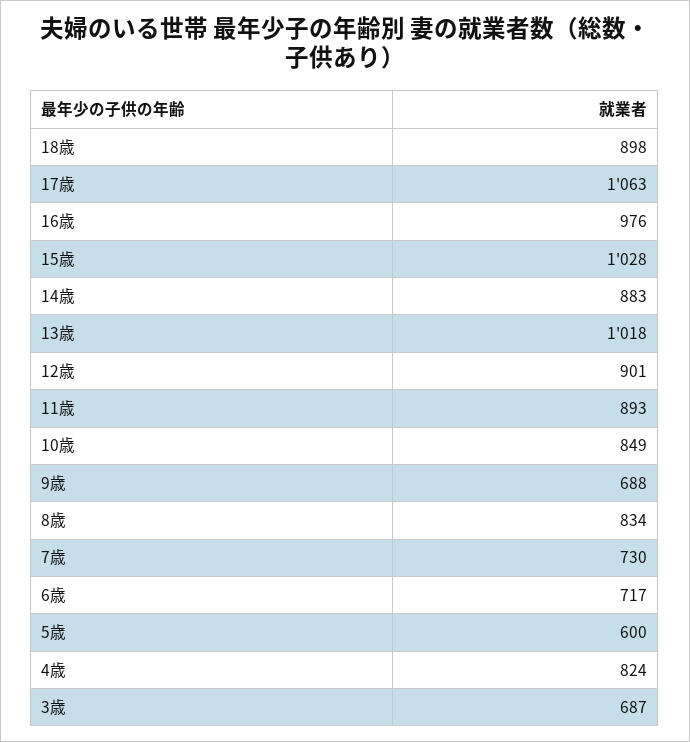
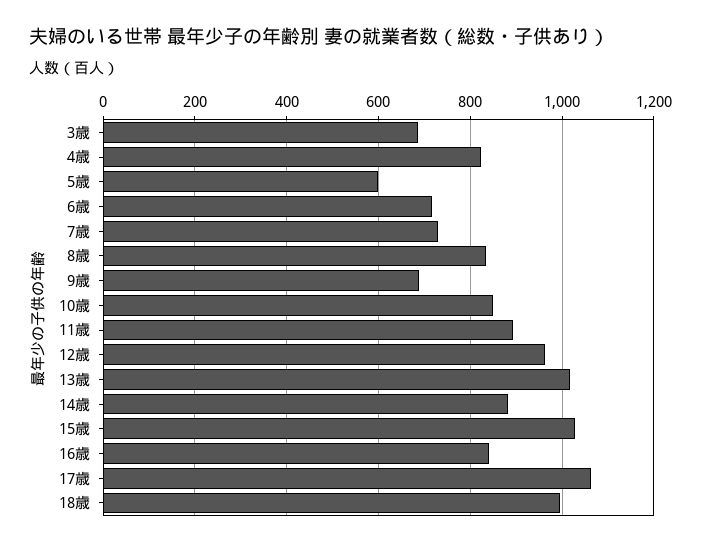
  {
-   "18歳": 898,
+   "18歳": 1000,
    "17歳": 1063,
-   "16歳": 976,
+   "16歳": 840,
    "15歳": 1028,
    "14歳": 883,
    "13歳": 1018,
-   "12歳": 901,
+   "12歳": 960,
    "11歳": 893,
    "10歳": 849,
    "9歳": 688,
    "8歳": 834,
    "7歳": 730,
    "6歳": 717,
    "5歳": 600,
    "4歳": 824,
    "3歳": 687
  }

